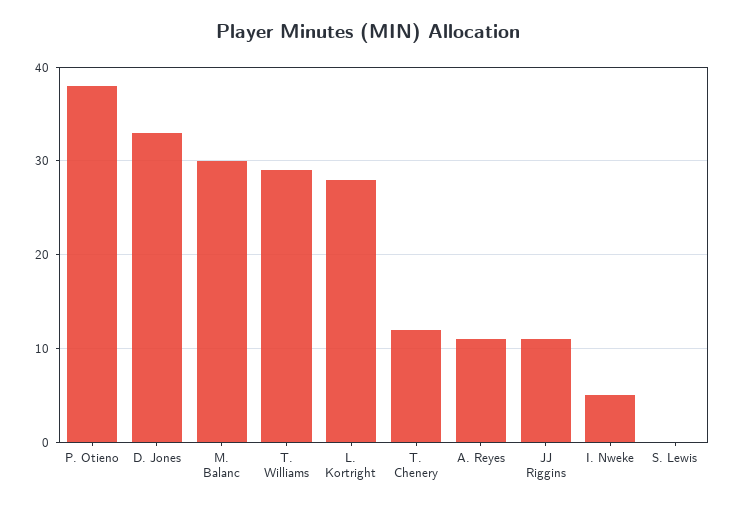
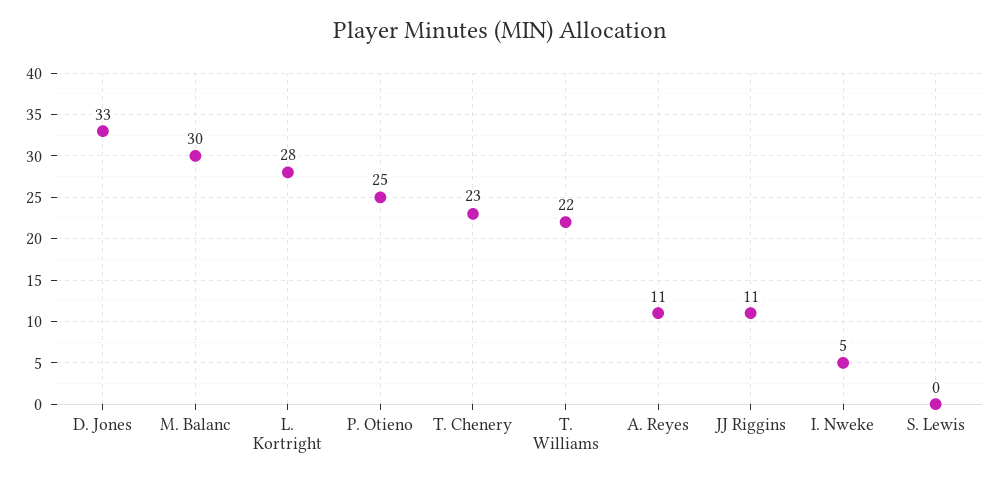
  {
-   "P. Otieno": 38,
+   "P. Otieno": 25,
    "D. Jones": 33,
    "M. Balanc": 30,
-   "T. Williams": 29,
+   "T. Williams": 22,
    "L. Kortright": 28,
-   "T. Chenery": 12,
+   "T. Chenery": 23,
    "A. Reyes": 11,
    "JJ Riggins": 11,
    "I. Nweke": 5,
    "S. Lewis": 0
  }

